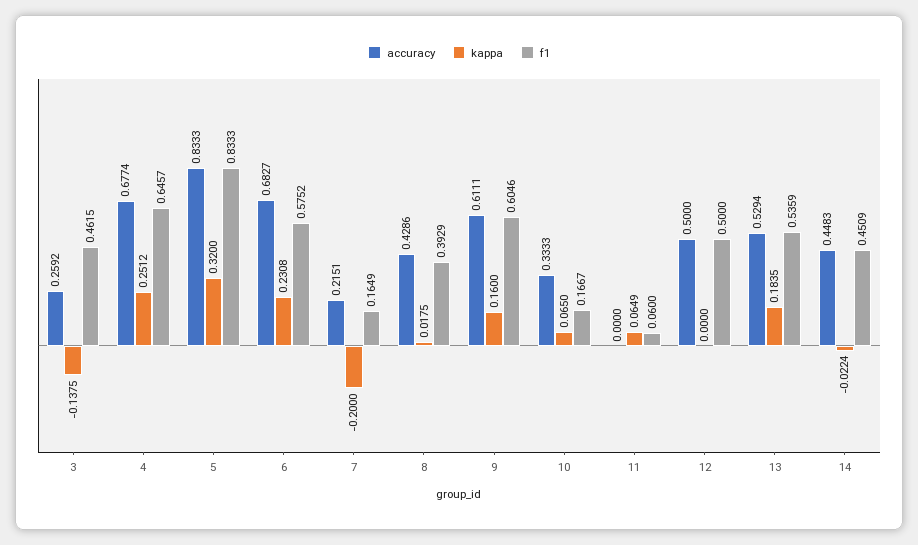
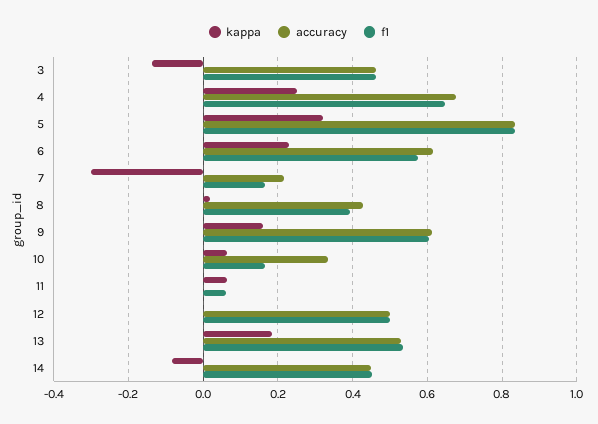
  {
    "accuracy": {
-     "3": 0.2592,
+     "3": 0.46,
      "4": 0.6774,
      "5": 0.8333,
-     "6": 0.6827,
+     "6": 0.62,
      "7": 0.2151,
      "8": 0.4286,
      "9": 0.6111,
      "10": 0.3333,
      "11": 0,
      "12": 0.5,
      "13": 0.5294,
      "14": 0.4483
    },
    "kappa": {
      "3": -0.1375,
      "4": 0.2512,
      "5": 0.32,
      "6": 0.2308,
-     "7": -0.2,
+     "7": -0.3,
      "8": 0.0175,
      "9": 0.16,
      "10": 0.065,
      "11": 0.0649,
      "12": 0,
      "13": 0.1835,
-     "14": -0.0224
+     "14": -0.08
    },
    "f1": {
      "3": 0.4615,
      "4": 0.6457,
      "5": 0.8333,
      "6": 0.5752,
      "7": 0.1649,
      "8": 0.3929,
      "9": 0.6046,
      "10": 0.1667,
      "11": 0.06,
      "12": 0.5,
      "13": 0.5359,
      "14": 0.4509
    }
  }

